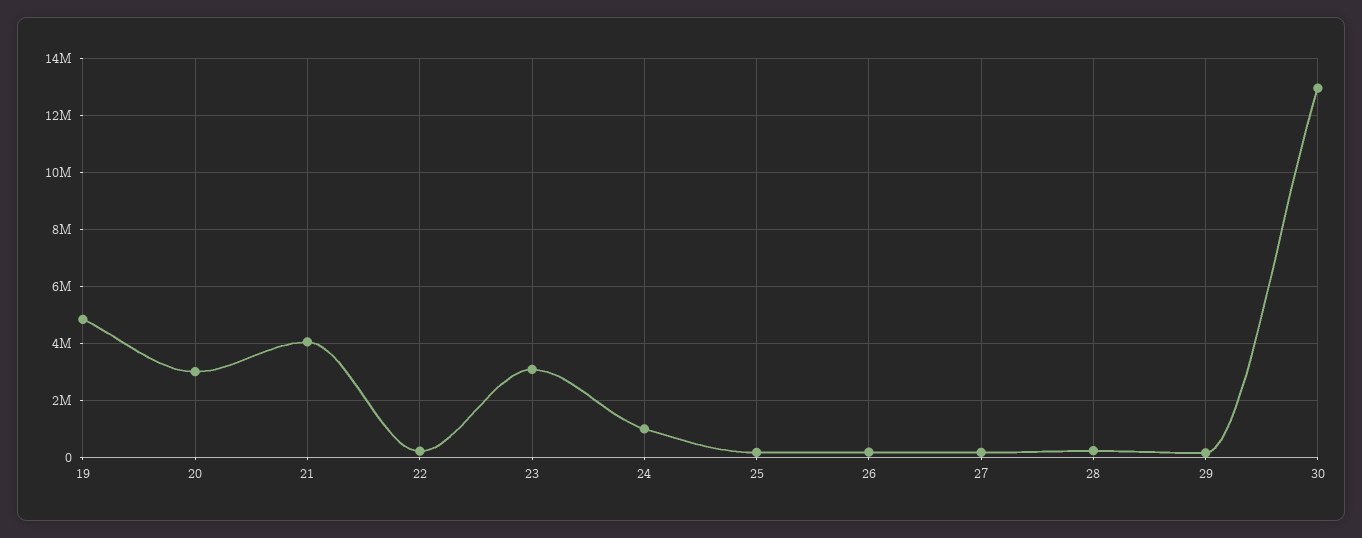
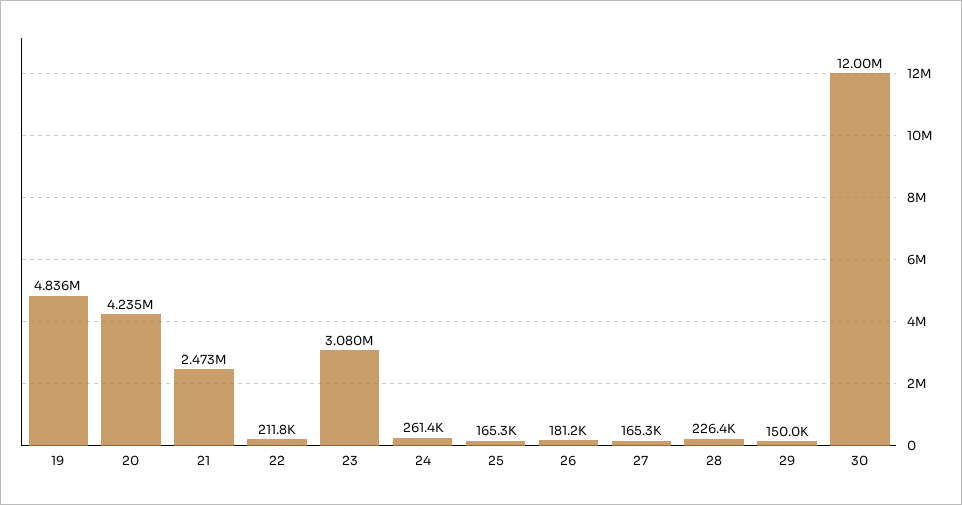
  {
    "19": 4836000,
-   "20": 3000000,
+   "20": 4235000,
-   "21": 4000000,
+   "21": 2473000,
    "22": 211800,
    "23": 3080000,
-   "24": 1000000,
+   "24": 261400,
    "25": 165300,
    "26": 181200,
    "27": 165300,
    "28": 226400,
    "29": 150000,
-   "30": 13000000
+   "30": 12000000
  }

